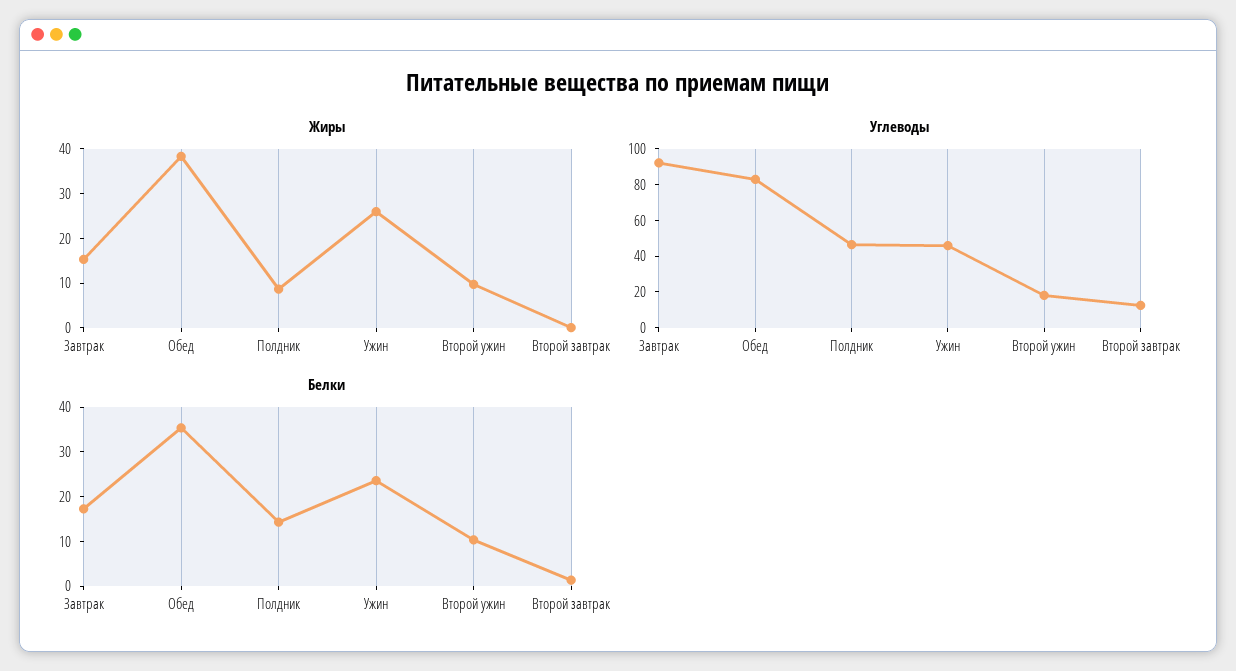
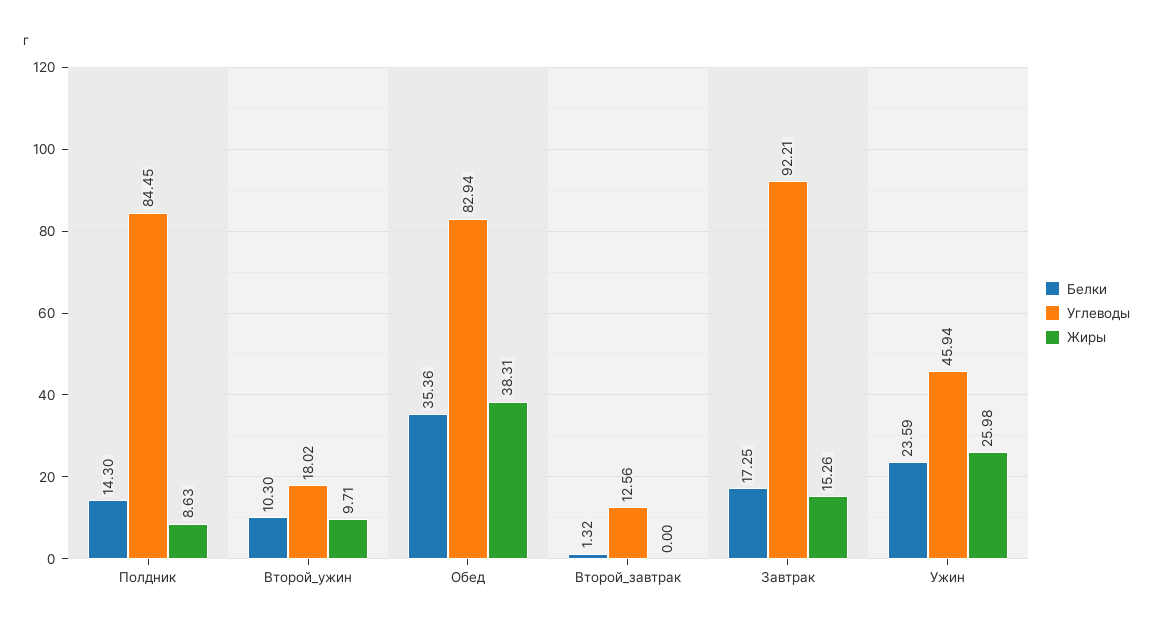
  {
    "Жиры": {
      "Завтрак": 15.26,
      "Обед": 38.31,
      "Полдник": 8.63,
      "Ужин": 25.98,
      "Второй ужин": 9.71,
      "Второй завтрак": 0
    },
    "Углеводы": {
      "Завтрак": 92.21,
      "Обед": 82.94,
-     "Полдник": 45,
+     "Полдник": 84.45,
      "Ужин": 45.94,
      "Второй ужин": 18.02,
      "Второй завтрак": 12.56
    },
    "Белки": {
      "Завтрак": 17.25,
      "Обед": 35.36,
      "Полдник": 14.3,
      "Ужин": 23.59,
      "Второй ужин": 10.3,
      "Второй завтрак": 1.32
    }
  }

